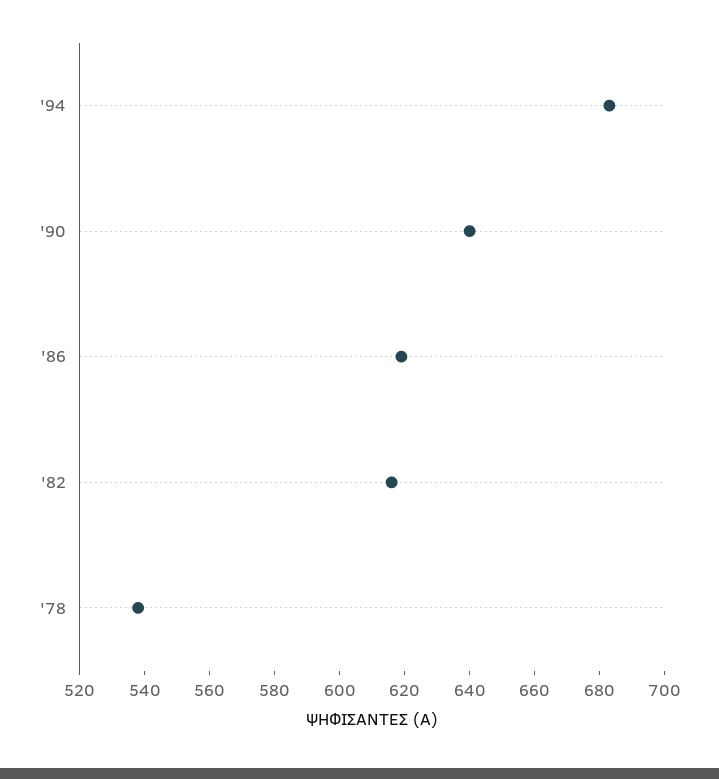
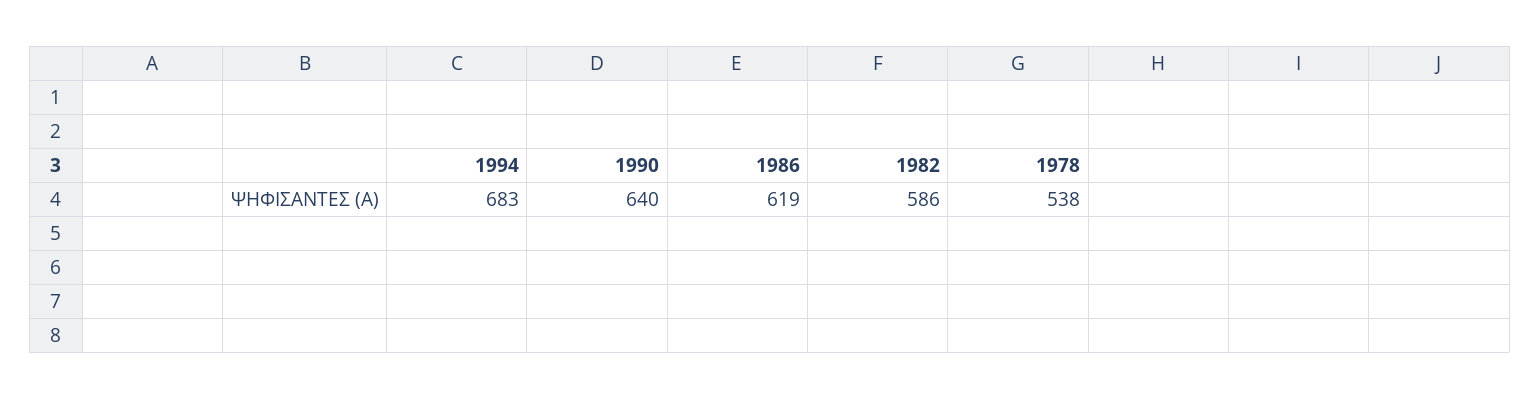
  {
    "'94": 683,
    "'90": 640,
    "'86": 619,
-   "'82": 615,
+   "'82": 586,
    "'78": 538
  }

